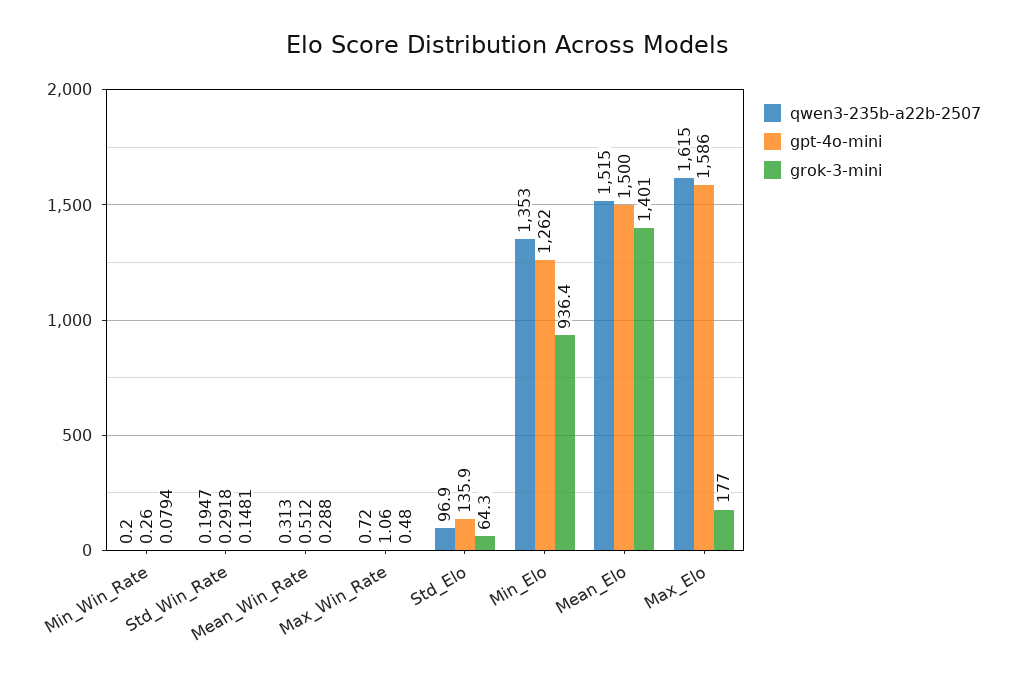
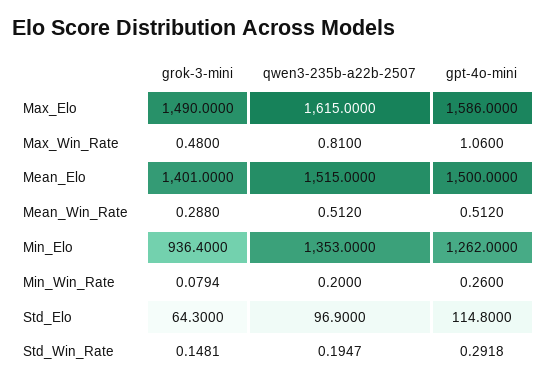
  {
    "qwen3-235b-a22b-2507": {
      "Min_Win_Rate": 0.2,
      "Std_Win_Rate": 0.1947,
-     "Mean_Win_Rate": 0.313,
+     "Mean_Win_Rate": 0.512,
-     "Max_Win_Rate": 0.72,
+     "Max_Win_Rate": 0.81,
      "Std_Elo": 96.9,
      "Min_Elo": 1353,
      "Mean_Elo": 1515,
      "Max_Elo": 1615
    },
    "gpt-4o-mini": {
      "Min_Win_Rate": 0.26,
      "Std_Win_Rate": 0.2918,
      "Mean_Win_Rate": 0.512,
      "Max_Win_Rate": 1.06,
-     "Std_Elo": 135.9,
+     "Std_Elo": 114.8,
      "Min_Elo": 1262,
      "Mean_Elo": 1500,
      "Max_Elo": 1586
    },
    "grok-3-mini": {
      "Min_Win_Rate": 0.0794,
      "Std_Win_Rate": 0.1481,
      "Mean_Win_Rate": 0.288,
      "Max_Win_Rate": 0.48,
      "Std_Elo": 64.3,
      "Min_Elo": 936.4,
      "Mean_Elo": 1401,
-     "Max_Elo": 177
+     "Max_Elo": 1490
    }
  }

